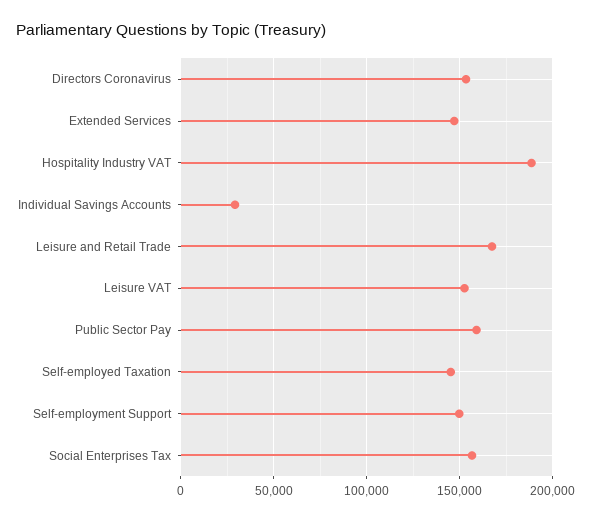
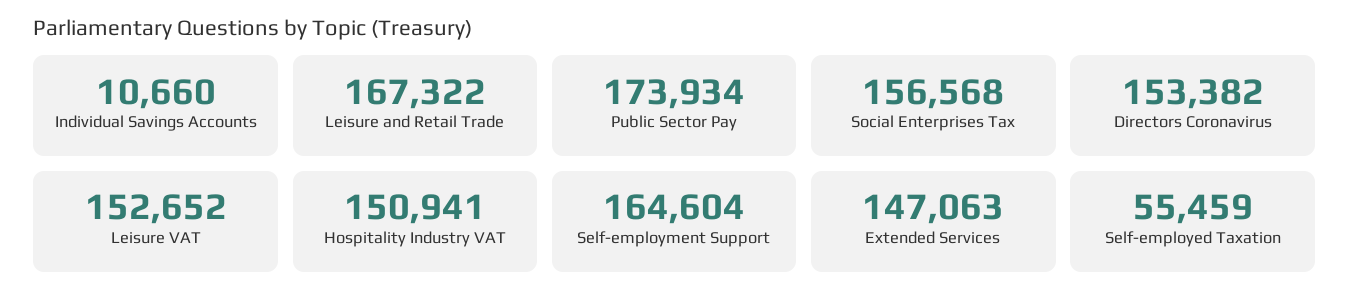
  {
    "Directors Coronavirus": 153382,
    "Extended Services": 147063,
-   "Hospitality Industry VAT": 190000,
+   "Hospitality Industry VAT": 150941,
-   "Individual Savings Accounts": 30000,
+   "Individual Savings Accounts": 10660,
    "Leisure and Retail Trade": 167322,
    "Leisure VAT": 152652,
-   "Public Sector Pay": 160000,
+   "Public Sector Pay": 173934,
-   "Self-employed Taxation": 145000,
+   "Self-employed Taxation": 55459,
-   "Self-employment Support": 150000,
+   "Self-employment Support": 164604,
    "Social Enterprises Tax": 156568
  }

